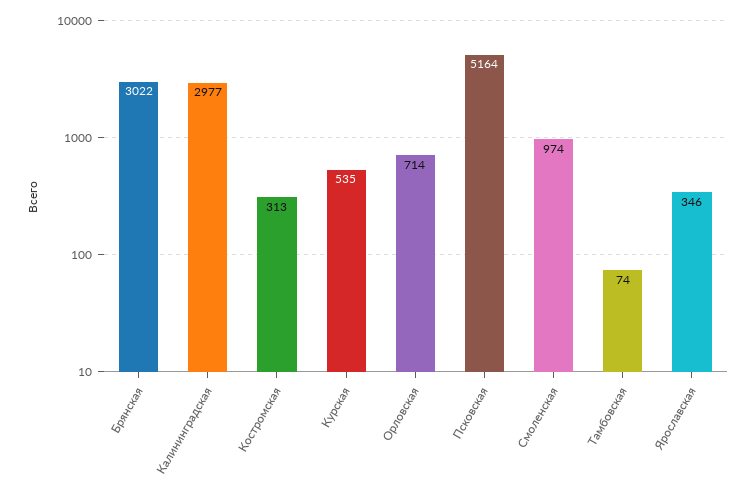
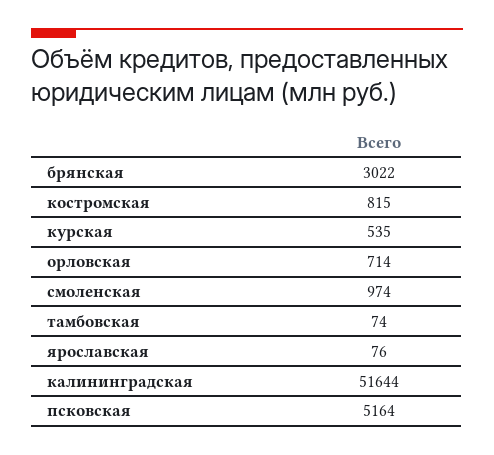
  {
    "Брянская": 3022,
-   "Калининградская": 2977,
+   "Калининградская": 51644,
-   "Костромская": 313,
+   "Костромская": 815,
    "Курская": 535,
    "Орловская": 714,
    "Псковская": 5164,
    "Смоленская": 974,
    "Тамбовская": 74,
-   "Ярославская": 346
+   "Ярославская": 76
  }

